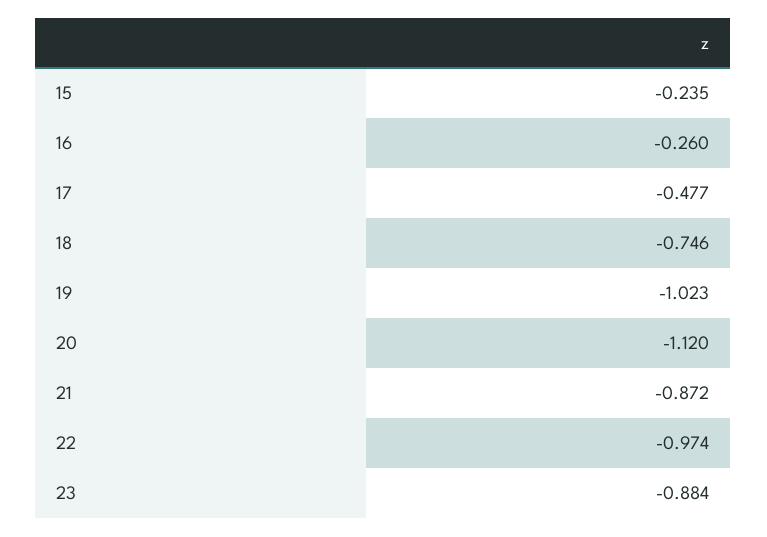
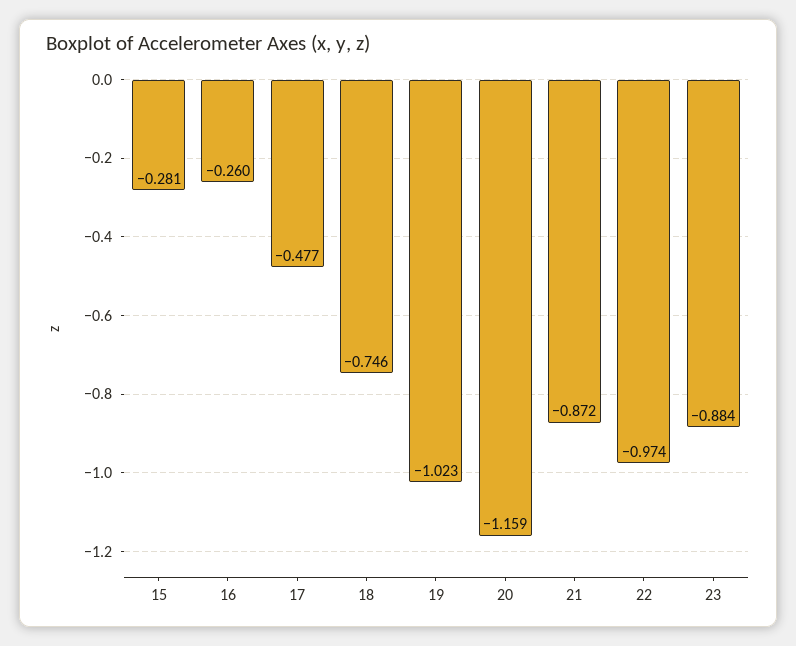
  {
-   "15": -0.235,
+   "15": -0.281,
    "16": -0.26,
    "17": -0.477,
    "18": -0.746,
    "19": -1.023,
-   "20": -1.12,
+   "20": -1.159,
    "21": -0.872,
    "22": -0.974,
    "23": -0.884
  }

